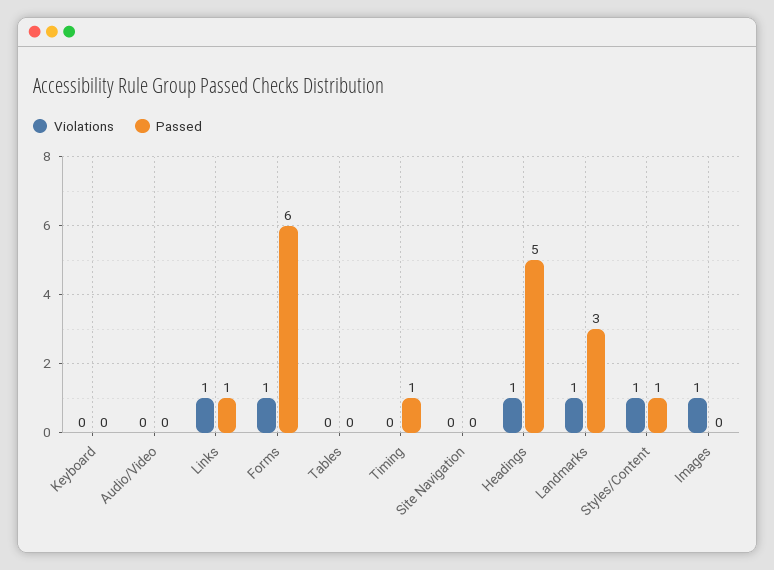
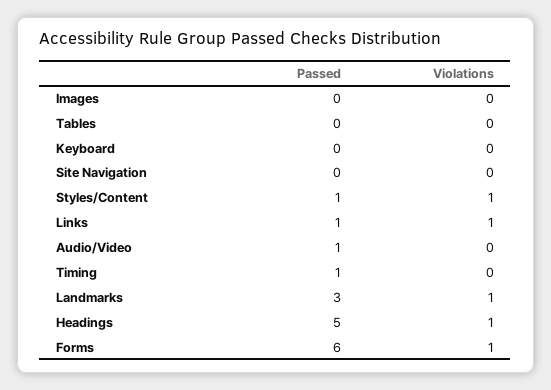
  {
    "Violations": {
      "Keyboard": 0,
      "Audio/Video": 0,
      "Links": 1,
      "Forms": 1,
      "Tables": 0,
      "Timing": 0,
      "Site Navigation": 0,
      "Headings": 1,
      "Landmarks": 1,
      "Styles/Content": 1,
-     "Images": 1
+     "Images": 0
    },
    "Passed": {
      "Keyboard": 0,
-     "Audio/Video": 0,
+     "Audio/Video": 1,
      "Links": 1,
      "Forms": 6,
      "Tables": 0,
      "Timing": 1,
      "Site Navigation": 0,
      "Headings": 5,
      "Landmarks": 3,
      "Styles/Content": 1,
      "Images": 0
    }
  }

